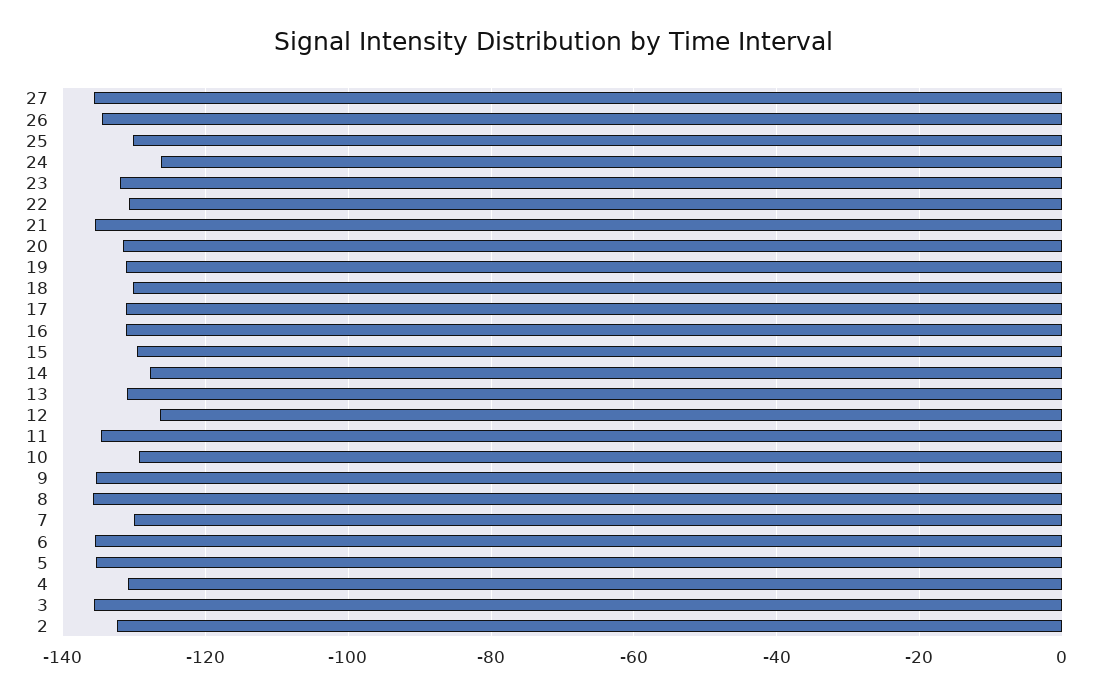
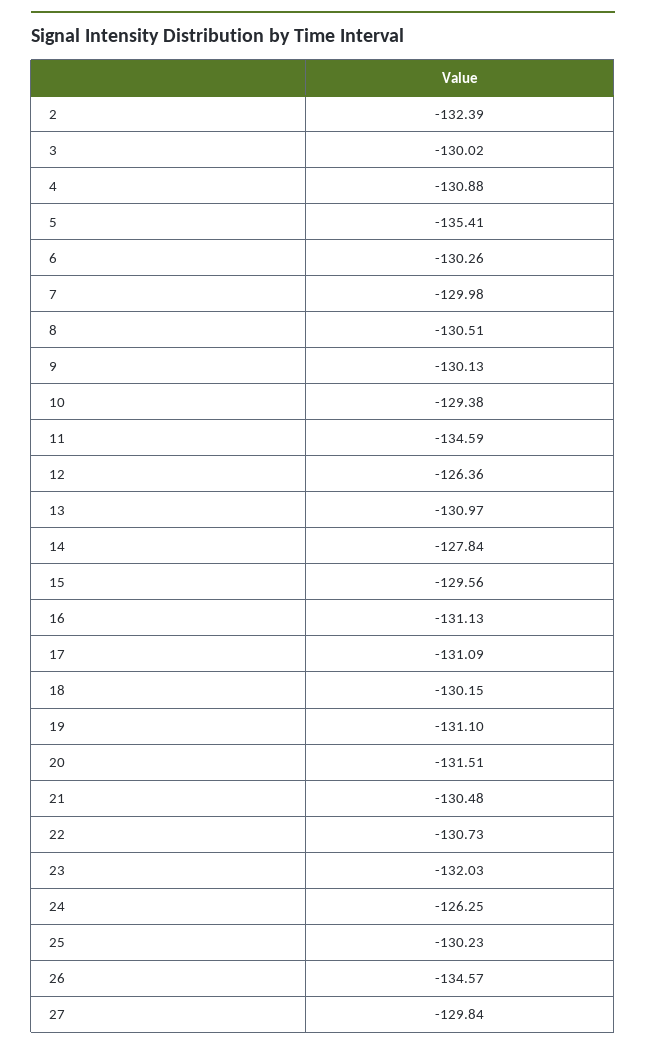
  {
-   "27": -136,
+   "27": -129.84,
    "26": -134.57,
    "25": -130.23,
    "24": -126.25,
    "23": -132.03,
    "22": -130.73,
-   "21": -136,
+   "21": -130.48,
    "20": -131.51,
    "19": -131.1,
    "18": -130.15,
    "17": -131.09,
    "16": -131.13,
    "15": -129.56,
    "14": -127.84,
    "13": -130.97,
    "12": -126.36,
    "11": -134.59,
    "10": -129.38,
-   "9": -136,
+   "9": -130.13,
-   "8": -136,
+   "8": -130.51,
    "7": -129.98,
-   "6": -136,
+   "6": -130.26,
    "5": -135.41,
    "4": -130.88,
-   "3": -136,
+   "3": -130.02,
    "2": -132.39
  }

